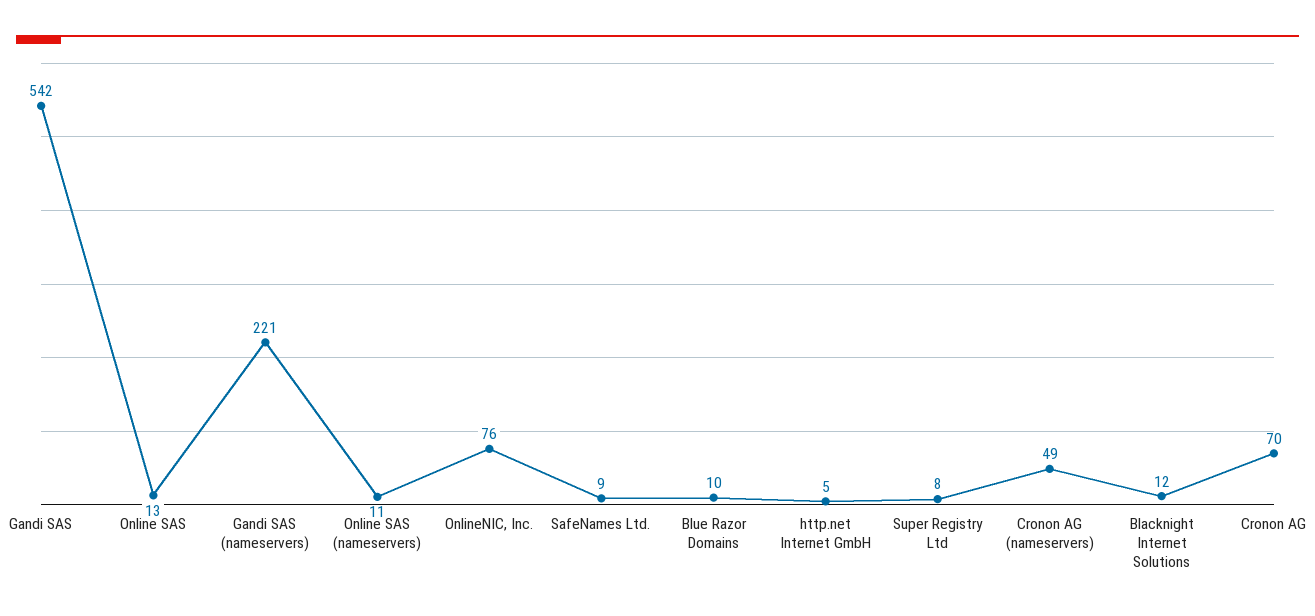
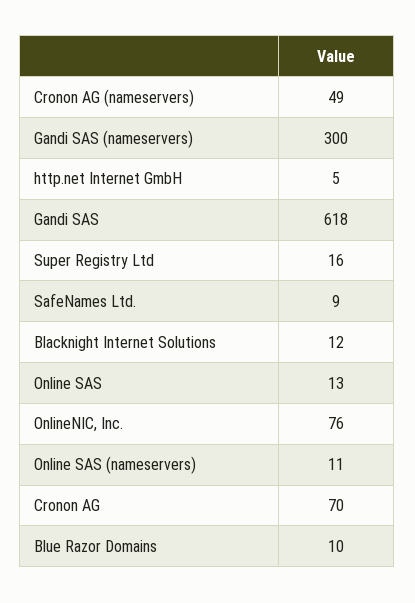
  {
-   "Gandi SAS": 542,
+   "Gandi SAS": 618,
    "Online SAS": 13,
-   "Gandi SAS (nameservers)": 221,
+   "Gandi SAS (nameservers)": 300,
    "Online SAS (nameservers)": 11,
    "OnlineNIC, Inc.": 76,
    "SafeNames Ltd.": 9,
    "Blue Razor Domains": 10,
    "http.net Internet GmbH": 5,
-   "Super Registry Ltd": 8,
+   "Super Registry Ltd": 16,
    "Cronon AG (nameservers)": 49,
    "Blacknight Internet Solutions": 12,
    "Cronon AG": 70
  }

